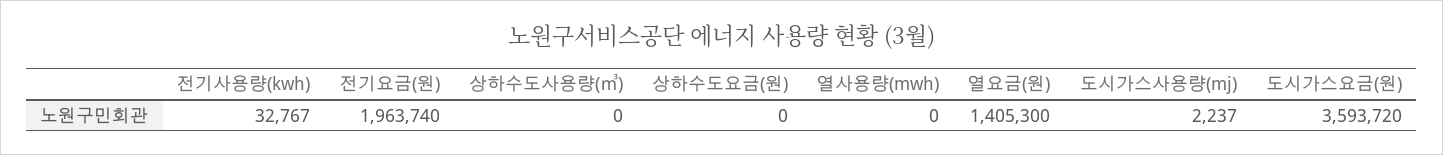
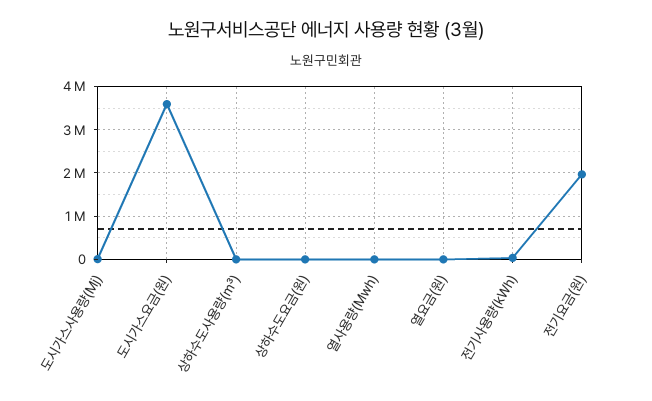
  {
    "전기사용량(kwh)": 32767,
    "전기요금(원)": 1963740,
    "상하수도사용량(㎥)": 0,
    "상하수도요금(원)": 0,
    "열사용량(mwh)": 0,
-   "열요금(원)": 1405300,
+   "열요금(원)": 0,
    "도시가스사용량(mj)": 2237,
    "도시가스요금(원)": 3593720
  }

